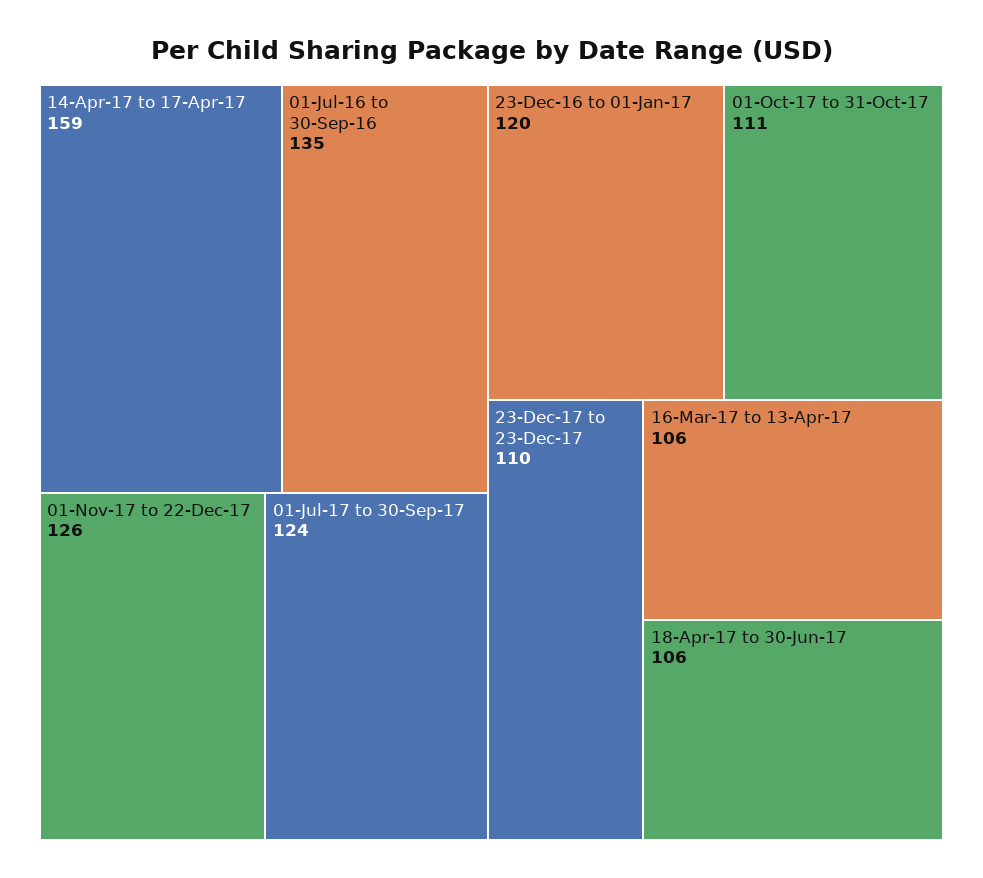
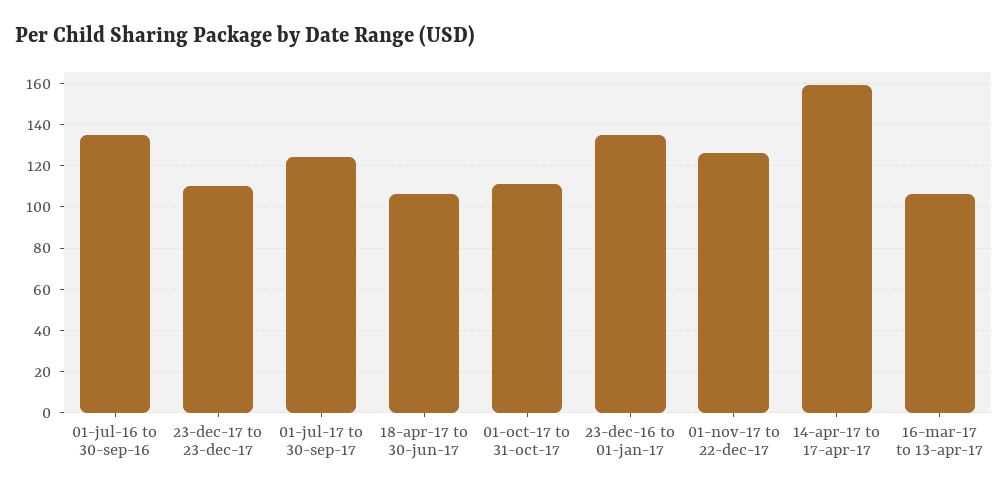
  {
    "14-Apr-17 to 17-Apr-17": 159,
    "01-Jul-16 to 30-Sep-16": 135,
    "01-Nov-17 to 22-Dec-17": 126,
    "01-Jul-17 to 30-Sep-17": 124,
-   "23-Dec-16 to 01-Jan-17": 120,
+   "23-Dec-16 to 01-Jan-17": 135,
    "01-Oct-17 to 31-Oct-17": 111,
    "23-Dec-17 to 23-Dec-17": 110,
    "16-Mar-17 to 13-Apr-17": 106,
    "18-Apr-17 to 30-Jun-17": 106
  }

